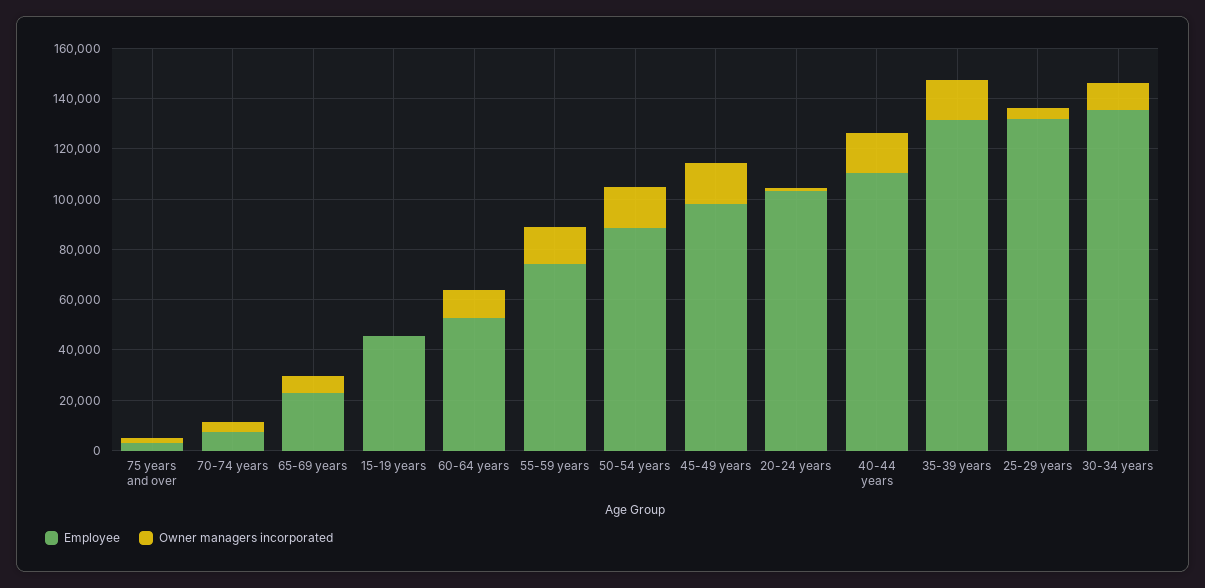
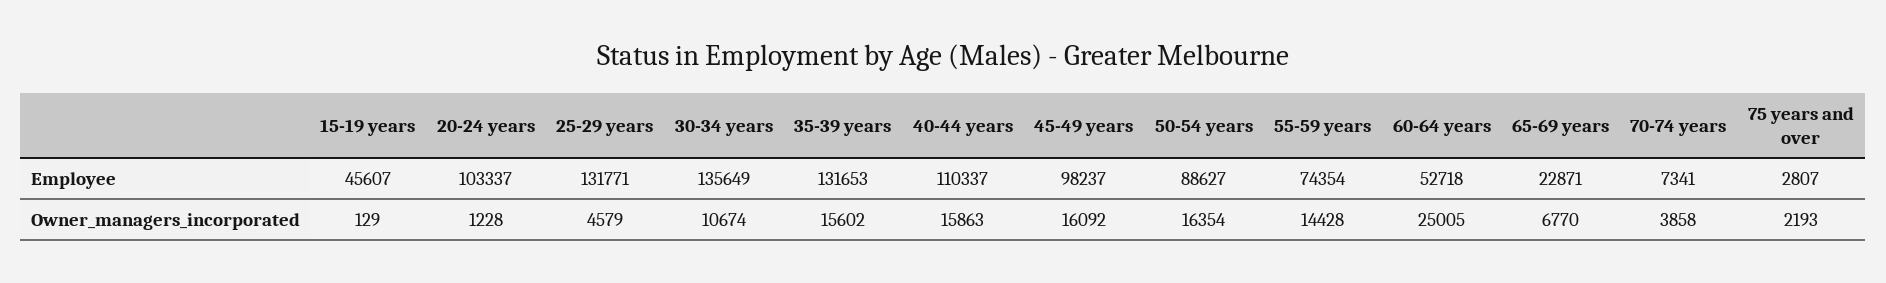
  {
    "Employee": {
      "75 years and over": 2807,
      "70-74 years": 7341,
      "65-69 years": 22871,
      "15-19 years": 45607,
      "60-64 years": 52718,
      "55-59 years": 74354,
      "50-54 years": 88627,
      "45-49 years": 98237,
      "20-24 years": 103337,
      "40-44 years": 110337,
      "35-39 years": 131653,
      "25-29 years": 131771,
      "30-34 years": 135649
    },
    "Owner managers incorporated": {
      "75 years and over": 2193,
      "70-74 years": 3858,
      "65-69 years": 6770,
      "15-19 years": 129,
-     "60-64 years": 10000,
+     "60-64 years": 25005,
      "55-59 years": 14428,
      "50-54 years": 16354,
      "45-49 years": 16092,
      "20-24 years": 1228,
      "40-44 years": 15863,
      "35-39 years": 15602,
      "25-29 years": 4579,
      "30-34 years": 10674
    }
  }

